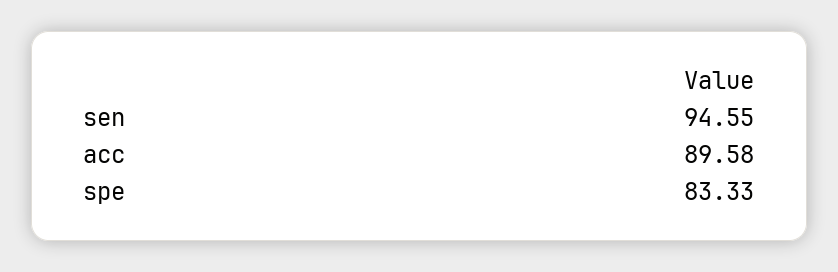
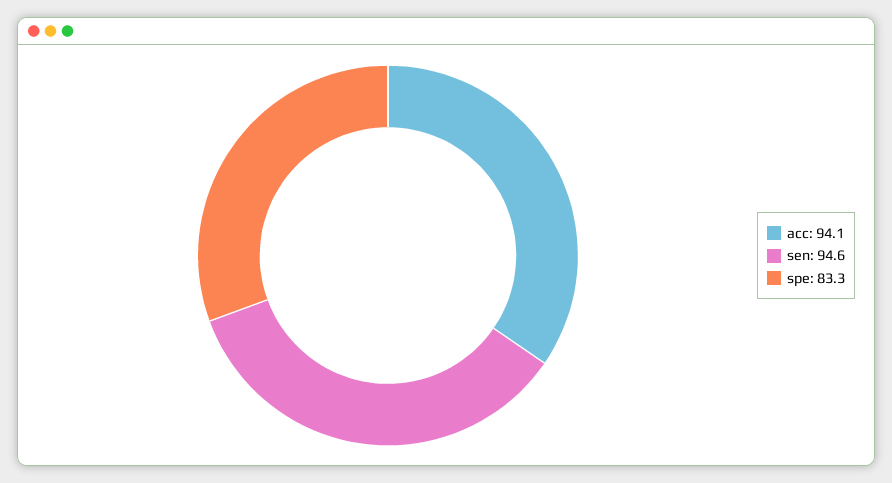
  {
    "sen": 94.55,
-   "acc": 89.58,
+   "acc": 94.1,
    "spe": 83.33
  }

